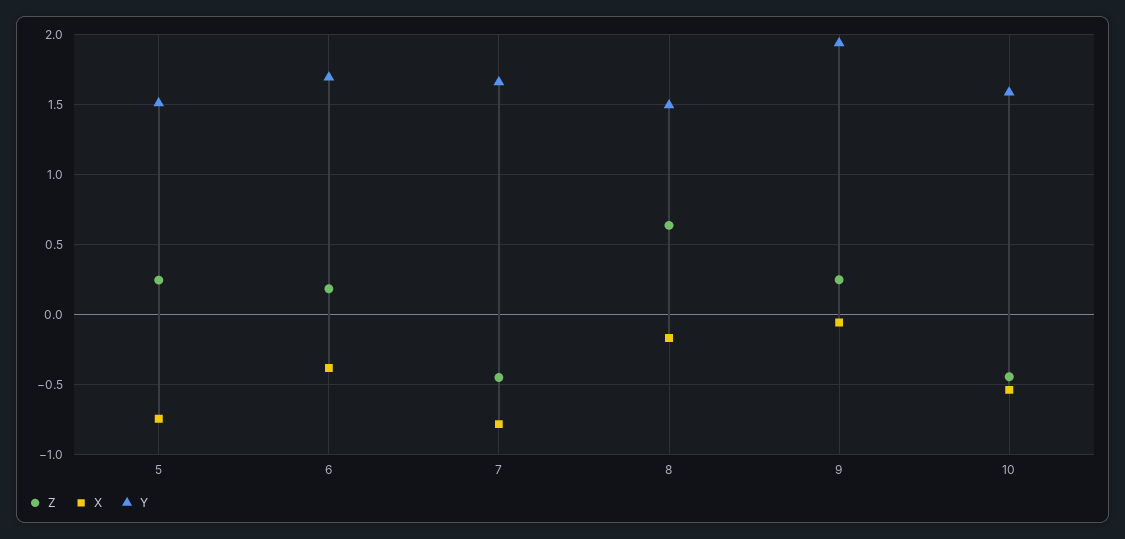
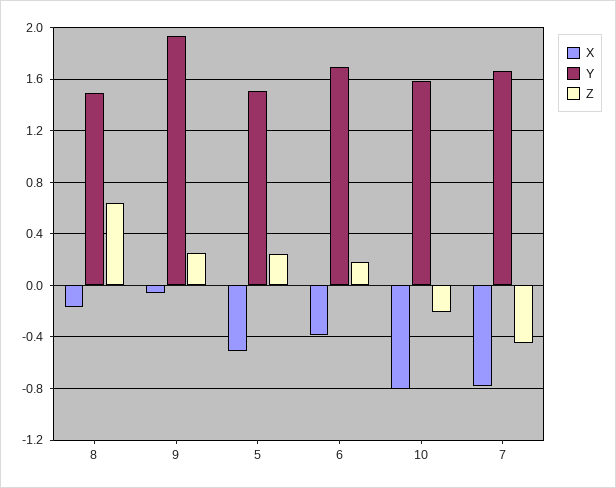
  {
    "Z": {
      "5": 0.25,
      "6": 0.2,
      "7": -0.45,
      "8": 0.65,
      "9": 0.25,
-     "10": -0.45
+     "10": -0.2
    },
    "X": {
-     "5": -0.75,
+     "5": -0.5,
      "6": -0.4,
      "7": -0.8,
      "8": -0.15,
      "9": -0.05,
-     "10": -0.55
+     "10": -0.8
    },
    "Y": {
      "5": 1.5,
      "6": 1.7,
      "7": 1.65,
      "8": 1.5,
      "9": 1.95,
      "10": 1.6
    }
  }

